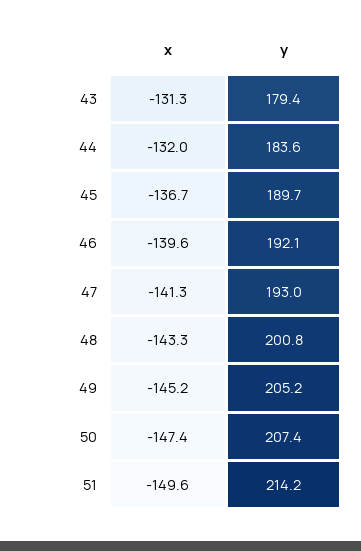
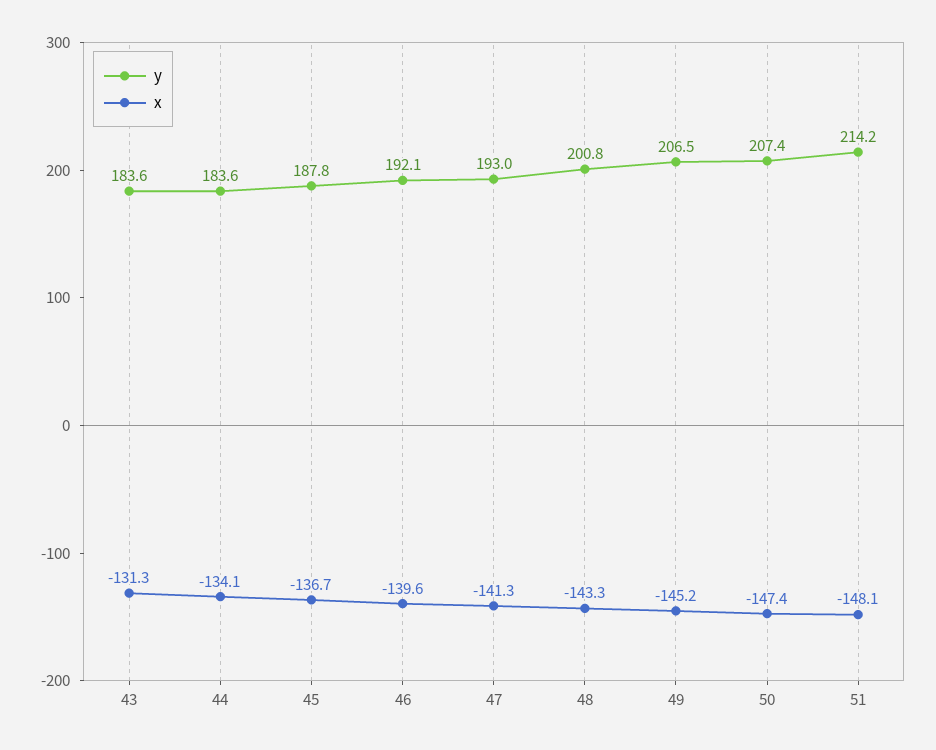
  {
    "x": {
      "43": -131.3,
-     "44": -132,
+     "44": -134.1,
      "45": -136.7,
      "46": -139.6,
      "47": -141.3,
      "48": -143.3,
      "49": -145.2,
      "50": -147.4,
-     "51": -149.6
+     "51": -148.1
    },
    "y": {
-     "43": 179.4,
+     "43": 183.6,
      "44": 183.6,
-     "45": 189.7,
+     "45": 187.8,
      "46": 192.1,
      "47": 193,
      "48": 200.8,
-     "49": 205.2,
+     "49": 206.5,
      "50": 207.4,
      "51": 214.2
    }
  }

